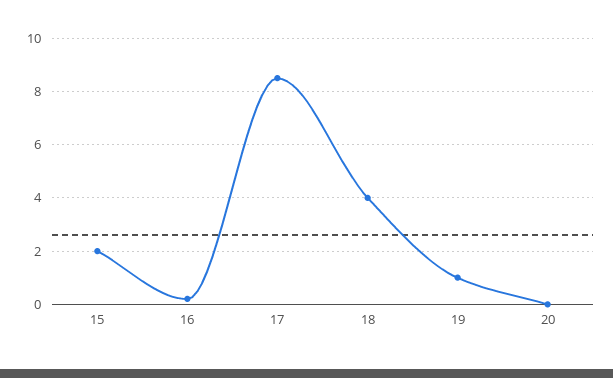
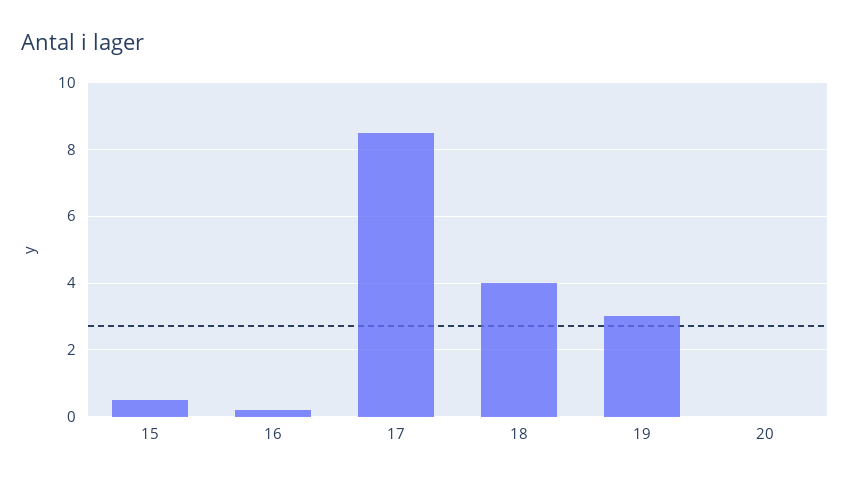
  {
-   "15": 2,
+   "15": 0.5,
    "16": 0,
    "17": 8.5,
    "18": 4,
-   "19": 1,
+   "19": 3,
    "20": 0
  }

